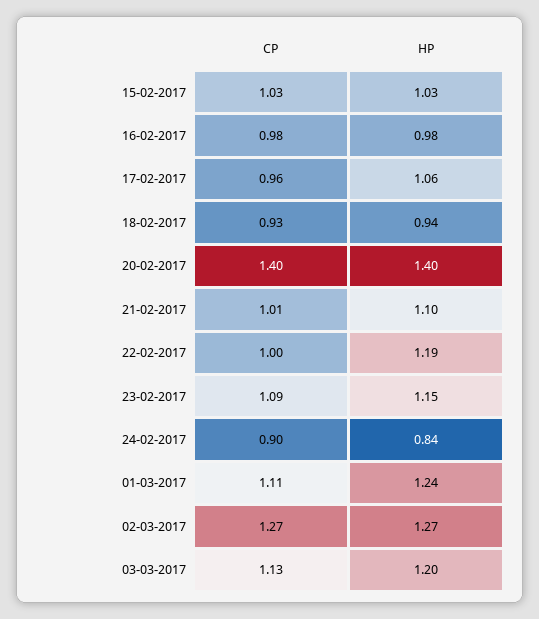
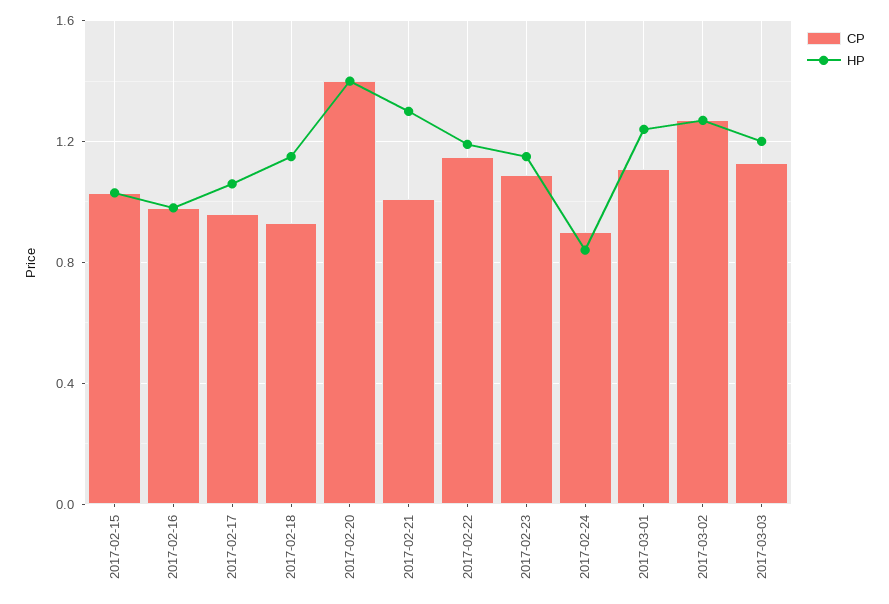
  {
    "CP": {
      "15-02-2017": 1.03,
      "16-02-2017": 0.98,
      "17-02-2017": 0.96,
      "18-02-2017": 0.93,
      "20-02-2017": 1.4,
      "21-02-2017": 1.01,
-     "22-02-2017": 1,
+     "22-02-2017": 1.15,
      "23-02-2017": 1.09,
      "24-02-2017": 0.9,
      "01-03-2017": 1.11,
      "02-03-2017": 1.27,
      "03-03-2017": 1.13
    },
    "HP": {
      "15-02-2017": 1.03,
      "16-02-2017": 0.98,
      "17-02-2017": 1.06,
-     "18-02-2017": 0.94,
+     "18-02-2017": 1.15,
      "20-02-2017": 1.4,
-     "21-02-2017": 1.1,
+     "21-02-2017": 1.3,
      "22-02-2017": 1.19,
      "23-02-2017": 1.15,
      "24-02-2017": 0.84,
      "01-03-2017": 1.24,
      "02-03-2017": 1.27,
      "03-03-2017": 1.2
    }
  }

